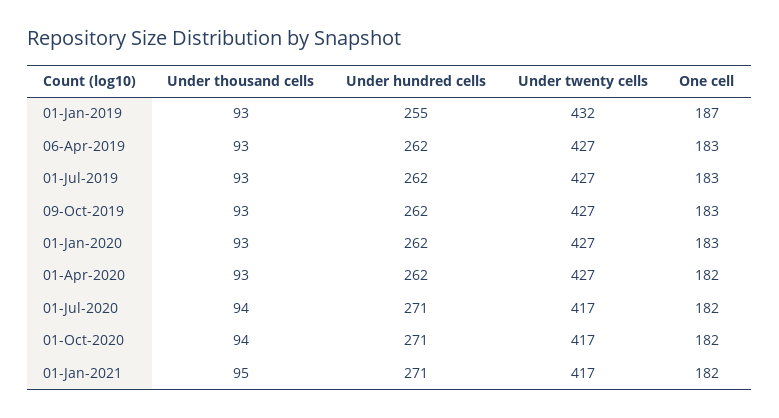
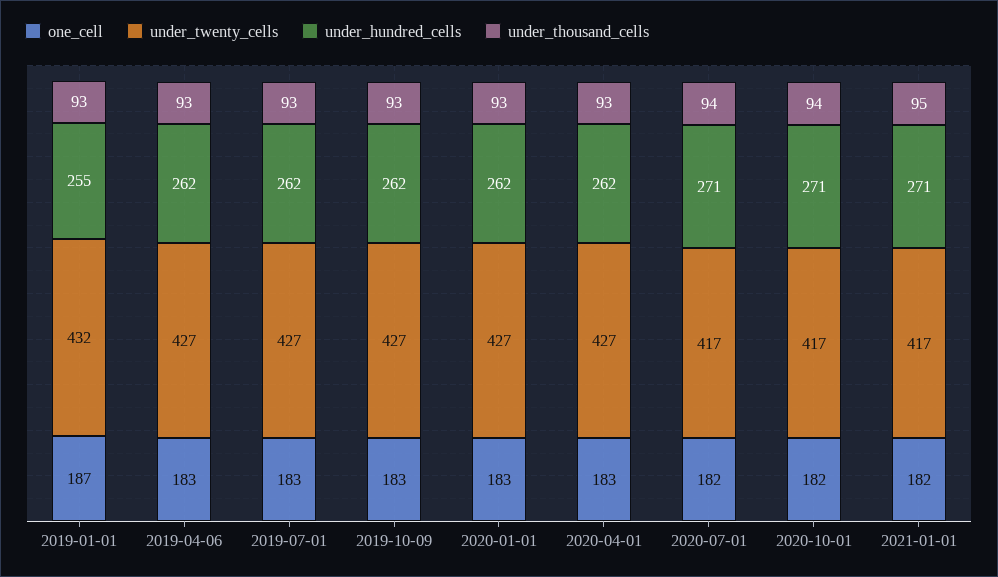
  {
    "Under thousand cells": {
      "01-Jan-2019": 93,
      "06-Apr-2019": 93,
      "01-Jul-2019": 93,
      "09-Oct-2019": 93,
      "01-Jan-2020": 93,
      "01-Apr-2020": 93,
      "01-Jul-2020": 94,
      "01-Oct-2020": 94,
      "01-Jan-2021": 95
    },
    "Under hundred cells": {
      "01-Jan-2019": 255,
      "06-Apr-2019": 262,
      "01-Jul-2019": 262,
      "09-Oct-2019": 262,
      "01-Jan-2020": 262,
      "01-Apr-2020": 262,
      "01-Jul-2020": 271,
      "01-Oct-2020": 271,
      "01-Jan-2021": 271
    },
    "Under twenty cells": {
      "01-Jan-2019": 432,
      "06-Apr-2019": 427,
      "01-Jul-2019": 427,
      "09-Oct-2019": 427,
      "01-Jan-2020": 427,
      "01-Apr-2020": 427,
      "01-Jul-2020": 417,
      "01-Oct-2020": 417,
      "01-Jan-2021": 417
    },
    "One cell": {
      "01-Jan-2019": 187,
      "06-Apr-2019": 183,
      "01-Jul-2019": 183,
      "09-Oct-2019": 183,
      "01-Jan-2020": 183,
-     "01-Apr-2020": 182,
+     "01-Apr-2020": 183,
      "01-Jul-2020": 182,
      "01-Oct-2020": 182,
      "01-Jan-2021": 182
    }
  }

